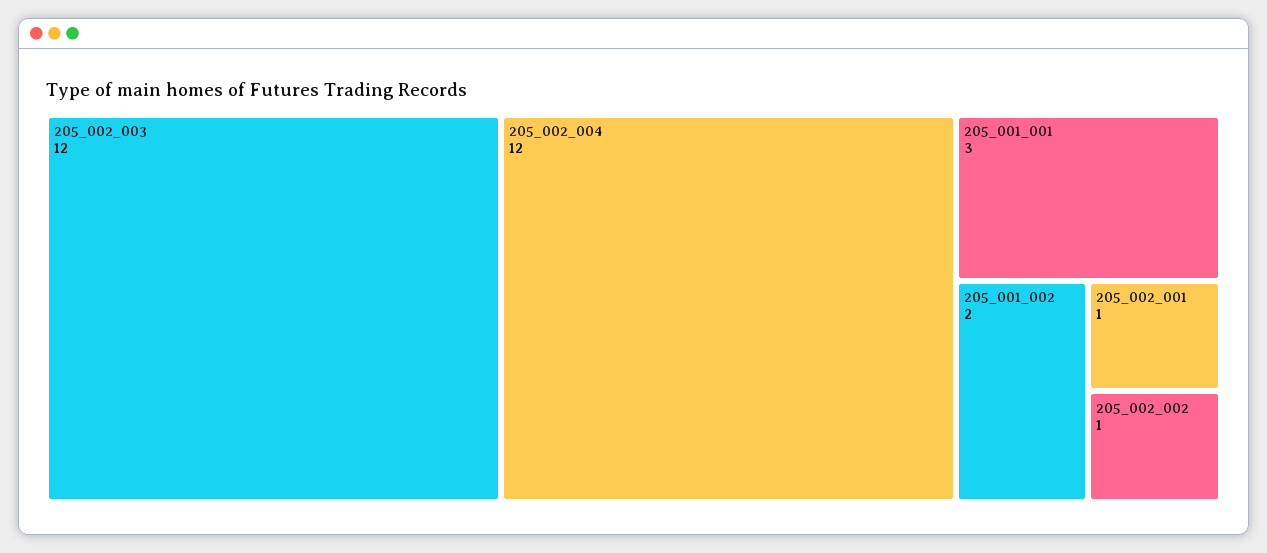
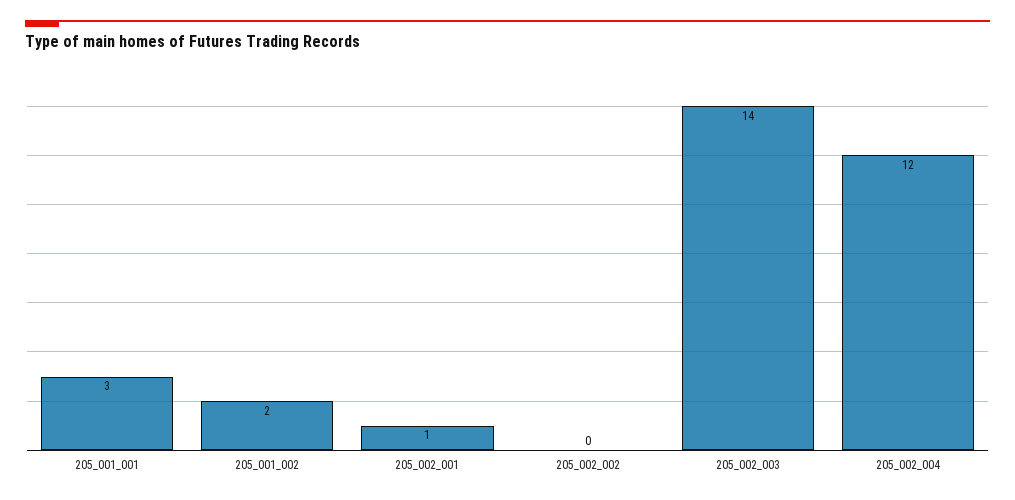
  {
-   "205_002_003": 12,
+   "205_002_003": 14,
    "205_002_004": 12,
    "205_001_001": 3,
    "205_001_002": 2,
    "205_002_001": 1,
-   "205_002_002": 1
+   "205_002_002": 0
  }

